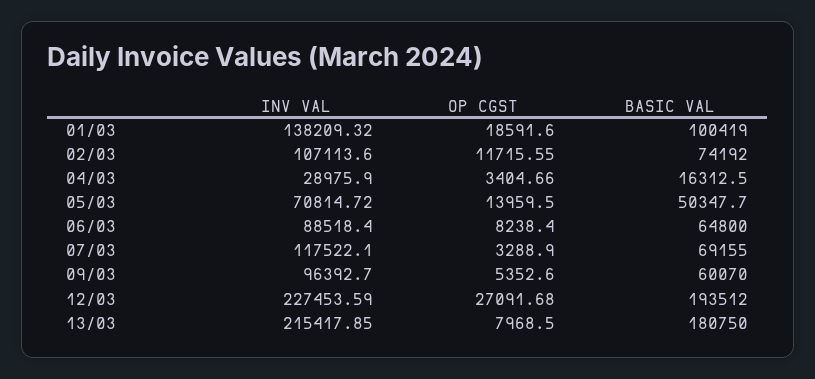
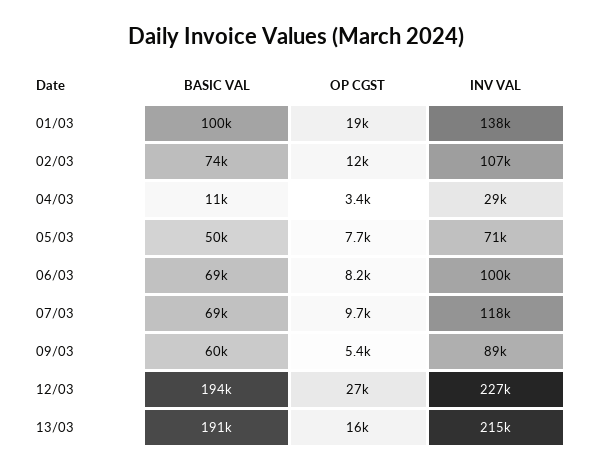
  {
    "INV VAL": {
      "01/03": 138209.32,
      "02/03": 107113.6,
      "04/03": 28975.9,
      "05/03": 70814.72,
-     "06/03": 88518.4,
+     "06/03": 100000,
      "07/03": 117522.1,
-     "09/03": 96392.7,
+     "09/03": 89000,
      "12/03": 227453.59,
      "13/03": 215417.85
    },
    "OP CGST": {
      "01/03": 18591.6,
      "02/03": 11715.55,
      "04/03": 3404.66,
-     "05/03": 13959.5,
+     "05/03": 7700,
      "06/03": 8238.4,
-     "07/03": 3288.9,
+     "07/03": 9700,
      "09/03": 5352.6,
      "12/03": 27091.68,
-     "13/03": 7968.5
+     "13/03": 16000
    },
    "BASIC VAL": {
      "01/03": 100419,
      "02/03": 74192,
-     "04/03": 16312.5,
+     "04/03": 11000,
      "05/03": 50347.7,
-     "06/03": 64800,
+     "06/03": 69000,
      "07/03": 69155,
      "09/03": 60070,
      "12/03": 193512,
-     "13/03": 180750
+     "13/03": 191000
    }
  }

